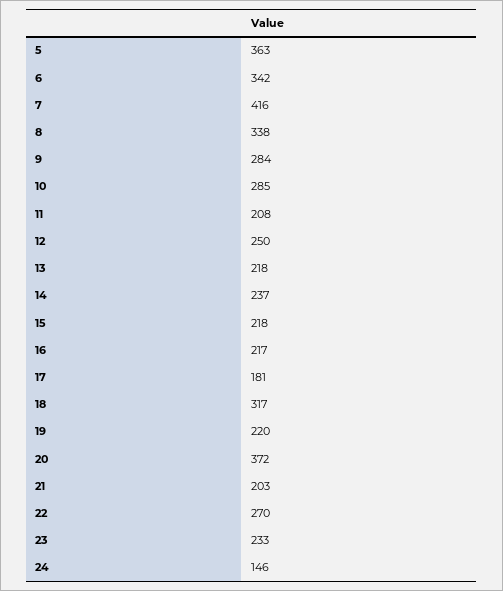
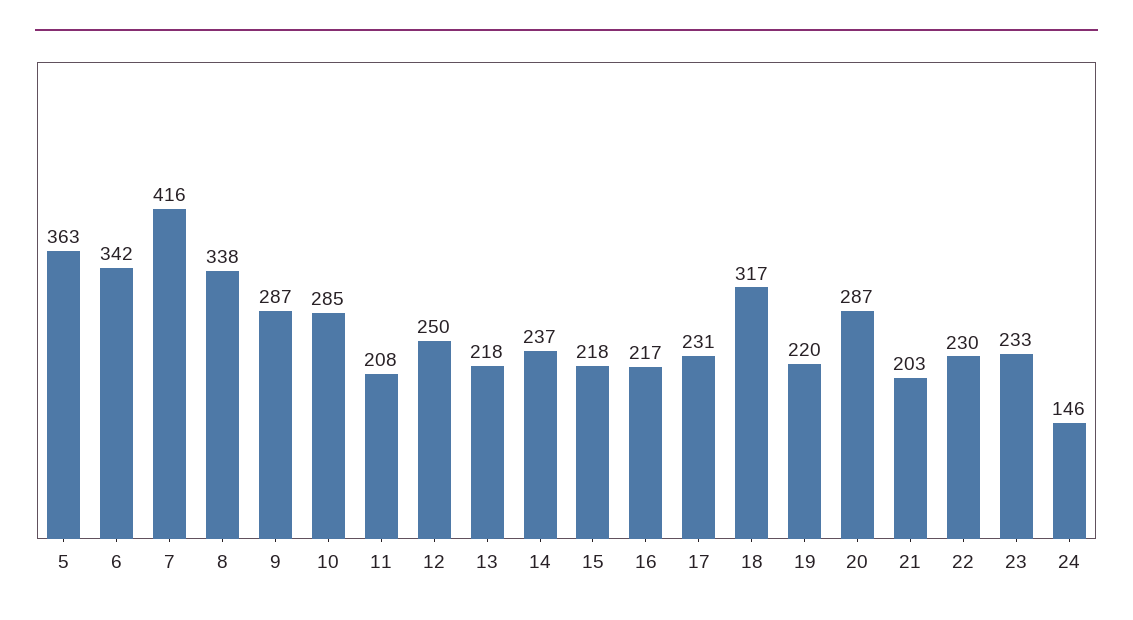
  {
    "5": 363,
    "6": 342,
    "7": 416,
    "8": 338,
-   "9": 284,
+   "9": 287,
    "10": 285,
    "11": 208,
    "12": 250,
    "13": 218,
    "14": 237,
    "15": 218,
    "16": 217,
-   "17": 181,
+   "17": 231,
    "18": 317,
    "19": 220,
-   "20": 372,
+   "20": 287,
    "21": 203,
-   "22": 270,
+   "22": 230,
    "23": 233,
    "24": 146
  }

